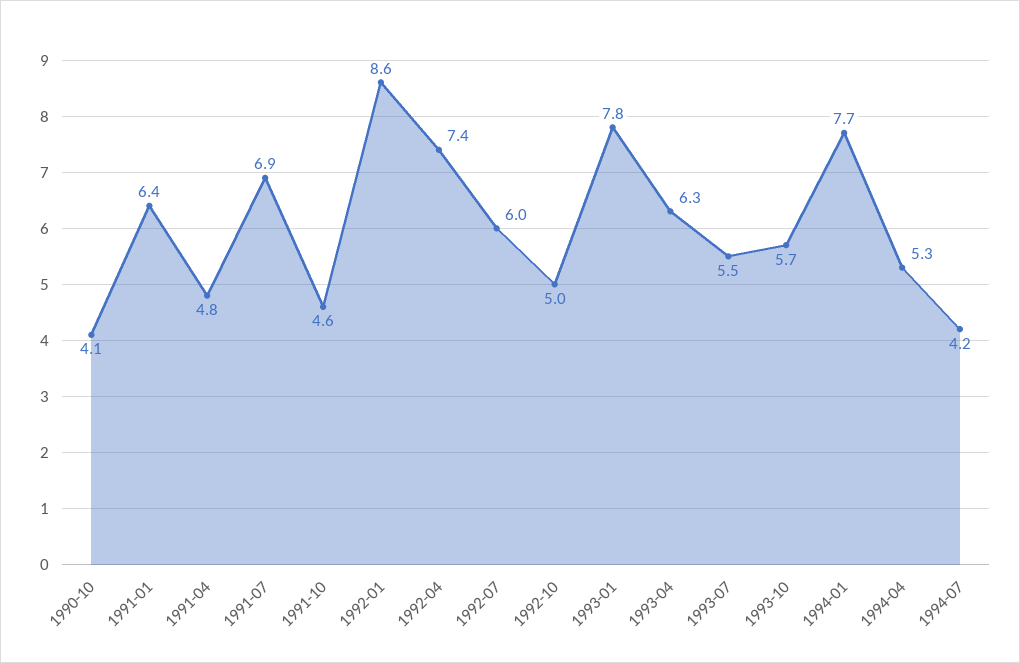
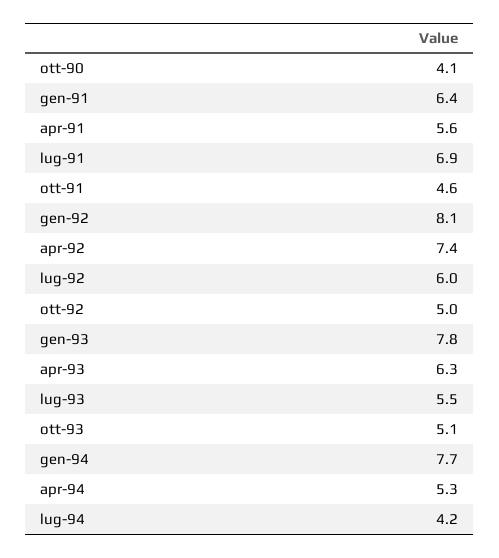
  {
    "1990-10": 4.1,
    "1991-01": 6.4,
-   "1991-04": 4.8,
+   "1991-04": 5.6,
    "1991-07": 6.9,
    "1991-10": 4.6,
-   "1992-01": 8.6,
+   "1992-01": 8.1,
    "1992-04": 7.4,
    "1992-07": 6,
    "1992-10": 5,
    "1993-01": 7.8,
    "1993-04": 6.3,
    "1993-07": 5.5,
-   "1993-10": 5.7,
+   "1993-10": 5.1,
    "1994-01": 7.7,
    "1994-04": 5.3,
    "1994-07": 4.2
  }

